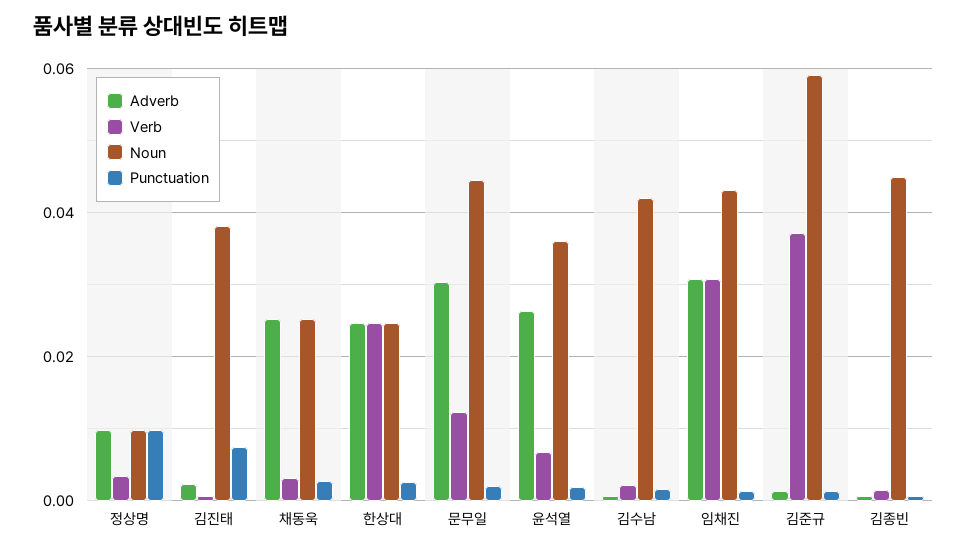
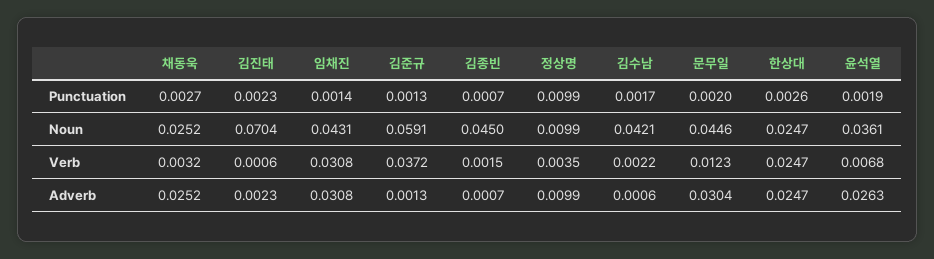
  {
    "Adverb": {
      "정상명": 0.0099,
      "김진태": 0.0023,
      "채동욱": 0.0252,
      "한상대": 0.0247,
      "문무일": 0.0304,
      "윤석열": 0.0263,
      "김수남": 0.0006,
      "임채진": 0.0308,
      "김준규": 0.0013,
      "김종빈": 0.0007
    },
    "Verb": {
      "정상명": 0.0035,
      "김진태": 0.0006,
      "채동욱": 0.0032,
      "한상대": 0.0247,
      "문무일": 0.0123,
      "윤석열": 0.0068,
      "김수남": 0.0022,
      "임채진": 0.0308,
      "김준규": 0.0372,
      "김종빈": 0.0015
    },
    "Noun": {
      "정상명": 0.0099,
-     "김진태": 0.038,
+     "김진태": 0.0704,
      "채동욱": 0.0252,
      "한상대": 0.0247,
      "문무일": 0.0446,
      "윤석열": 0.0361,
      "김수남": 0.0421,
      "임채진": 0.0431,
      "김준규": 0.0591,
      "김종빈": 0.045
    },
    "Punctuation": {
      "정상명": 0.0099,
-     "김진태": 0.008,
+     "김진태": 0.0023,
      "채동욱": 0.0027,
      "한상대": 0.0026,
      "문무일": 0.002,
      "윤석열": 0.0019,
      "김수남": 0.0017,
      "임채진": 0.0014,
      "김준규": 0.0013,
      "김종빈": 0.0007
    }
  }

